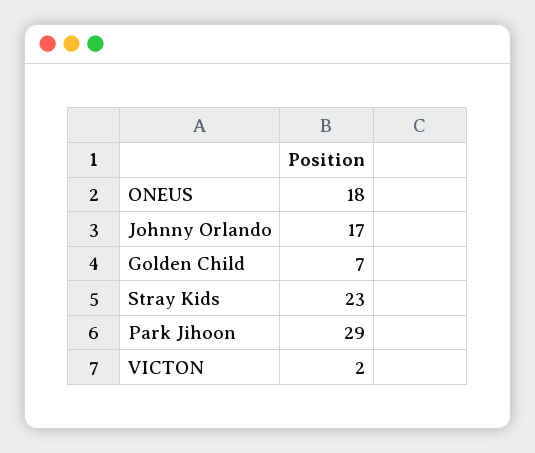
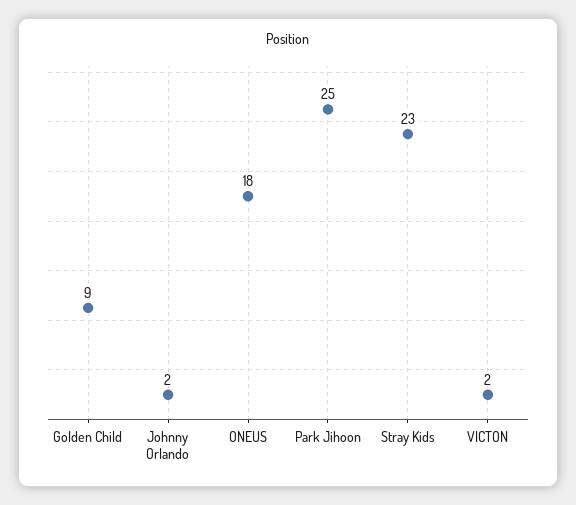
  {
    "ONEUS": 18,
-   "Johnny Orlando": 17,
+   "Johnny Orlando": 2,
-   "Golden Child": 7,
+   "Golden Child": 9,
    "Stray Kids": 23,
-   "Park Jihoon": 29,
+   "Park Jihoon": 25,
    "VICTON": 2
  }

